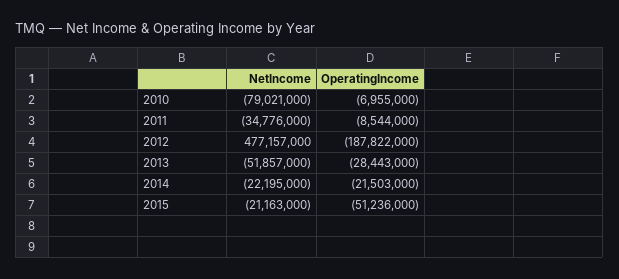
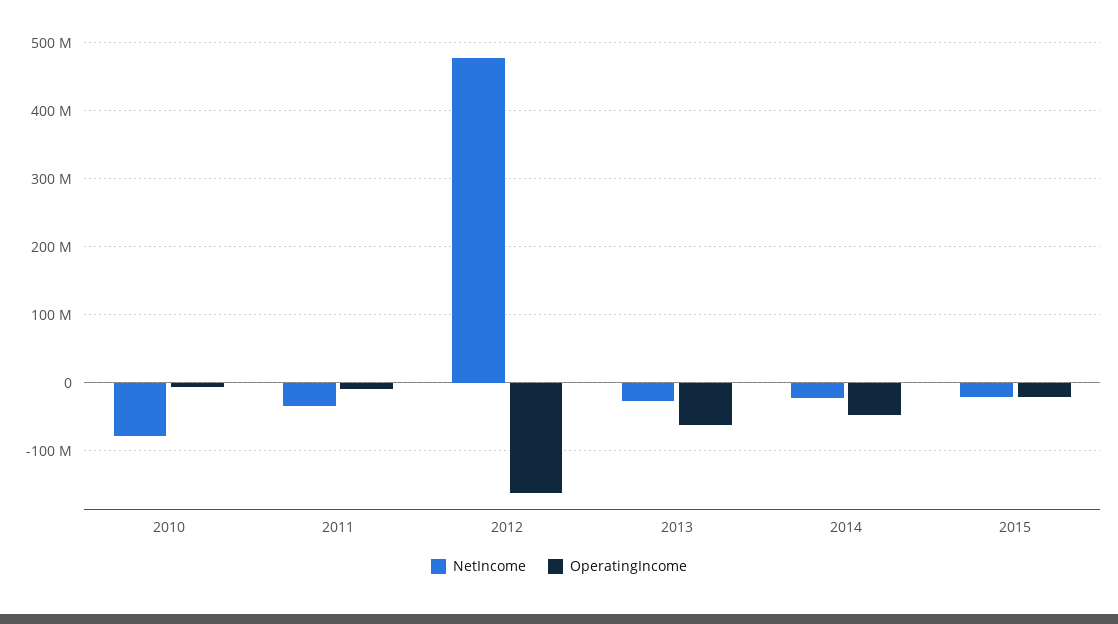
  {
    "NetIncome": {
      "2010": -79021000,
      "2011": -34776000,
      "2012": 477157000,
-     "2013": -51857000,
+     "2013": -30000000,
      "2014": -22195000,
      "2015": -21163000
    },
    "OperatingIncome": {
      "2010": -6955000,
      "2011": -8544000,
-     "2012": -187822000,
+     "2012": -160000000,
-     "2013": -28443000,
+     "2013": -60000000,
-     "2014": -21503000,
+     "2014": -50000000,
-     "2015": -51236000
+     "2015": -20000000
    }
  }

